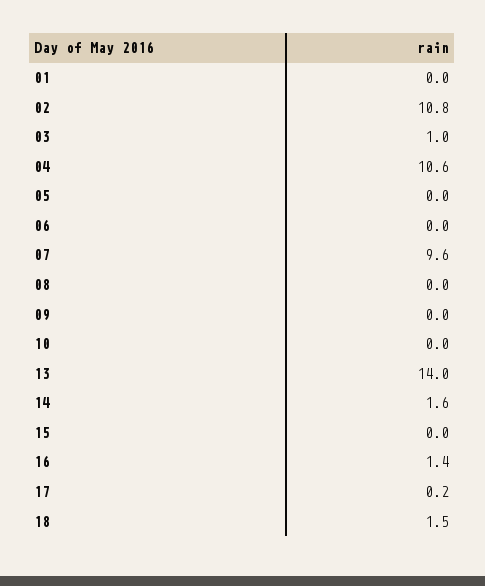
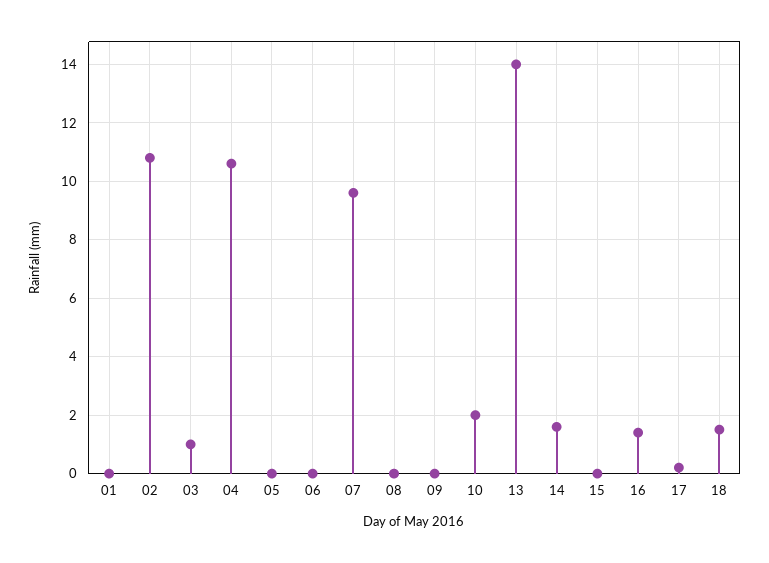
  {
    "01": 0,
    "02": 10.8,
    "03": 1,
    "04": 10.6,
    "05": 0,
    "06": 0,
    "07": 9.6,
    "08": 0,
    "09": 0,
-   "10": 0,
+   "10": 2,
    "13": 14,
    "14": 1.6,
    "15": 0,
    "16": 1.4,
    "17": 0.2,
    "18": 1.5
  }

